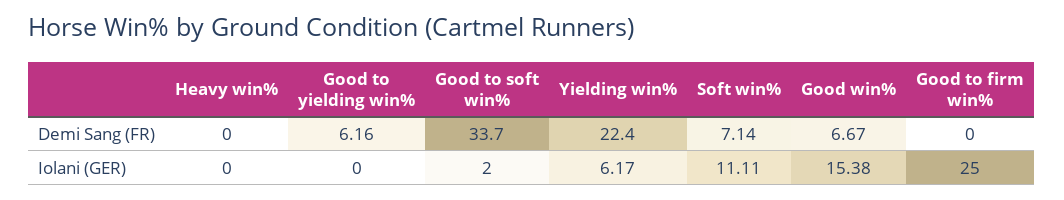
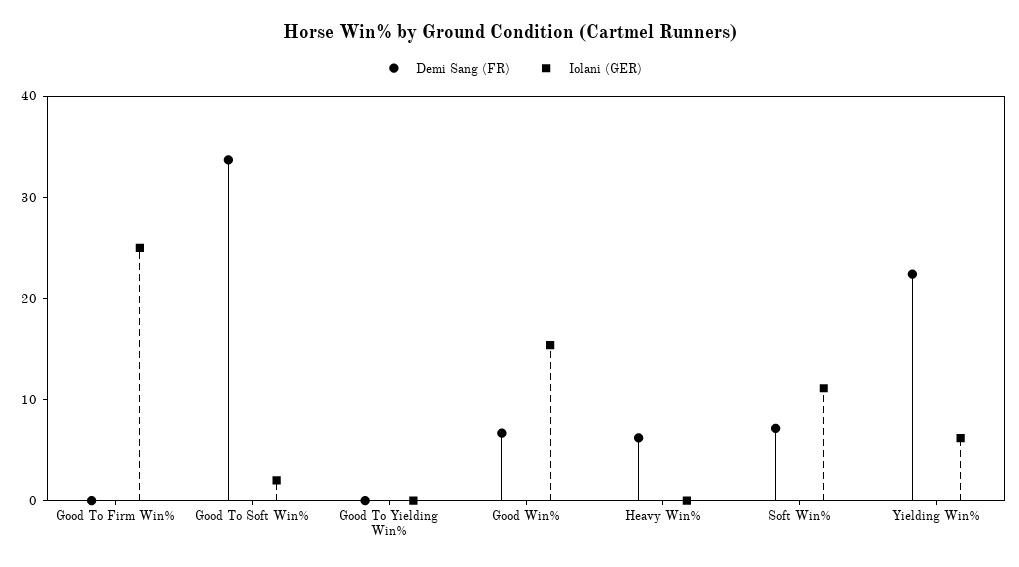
  {
    "Demi Sang (FR)": {
-     "Heavy win%": 0,
+     "Heavy win%": 6,
-     "Good to yielding win%": 6.16,
+     "Good to yielding win%": 0,
      "Good to soft win%": 33.7,
      "Yielding win%": 22.4,
      "Soft win%": 7.14,
      "Good win%": 6.67,
      "Good to firm win%": 0
    },
    "Iolani (GER)": {
      "Heavy win%": 0,
      "Good to yielding win%": 0,
      "Good to soft win%": 2,
      "Yielding win%": 6.17,
      "Soft win%": 11.11,
      "Good win%": 15.38,
      "Good to firm win%": 25
    }
  }

